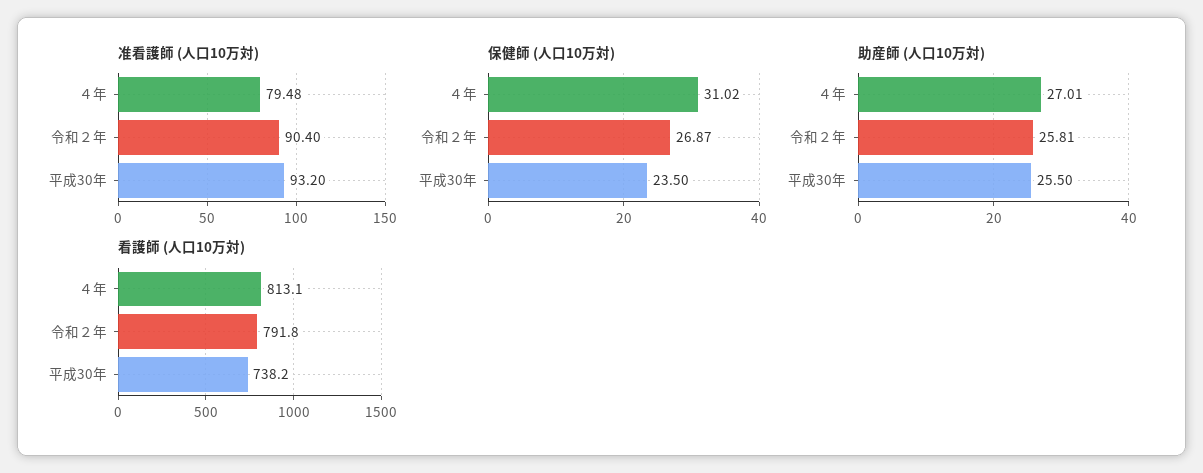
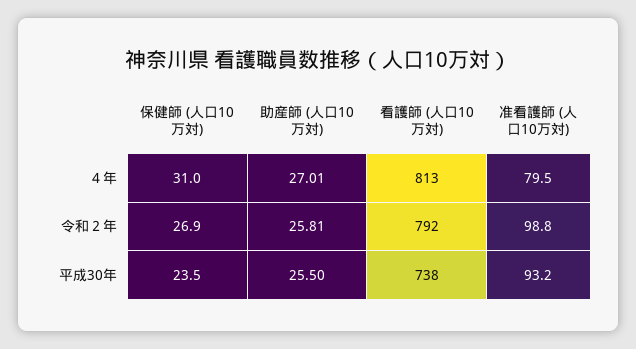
  {
    "准看護師 (人口10万対)": {
      "４年": 79.48,
-     "令和２年": 90.4,
+     "令和２年": 98.8,
      "平成30年": 93.2
    },
    "保健師 (人口10万対)": {
      "４年": 31.02,
      "令和２年": 26.87,
      "平成30年": 23.5
    },
    "助産師 (人口10万対)": {
      "４年": 27.01,
      "令和２年": 25.81,
      "平成30年": 25.5
    },
    "看護師 (人口10万対)": {
      "４年": 813.1,
      "令和２年": 791.8,
      "平成30年": 738.2
    }
  }

